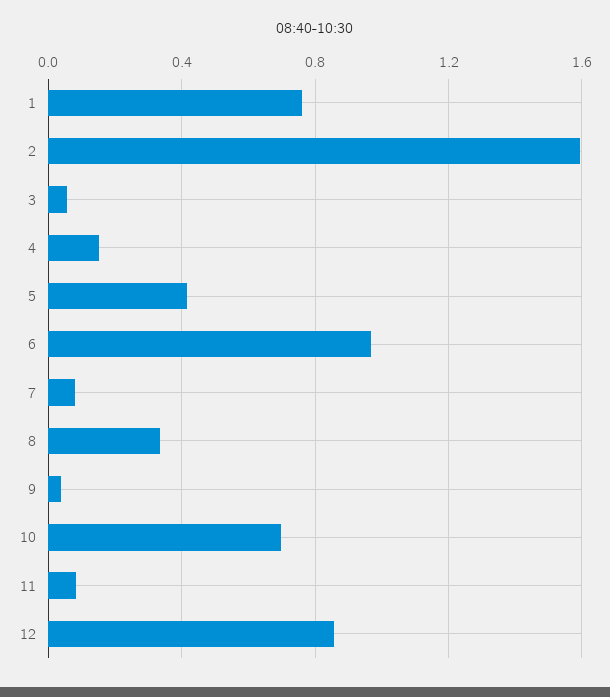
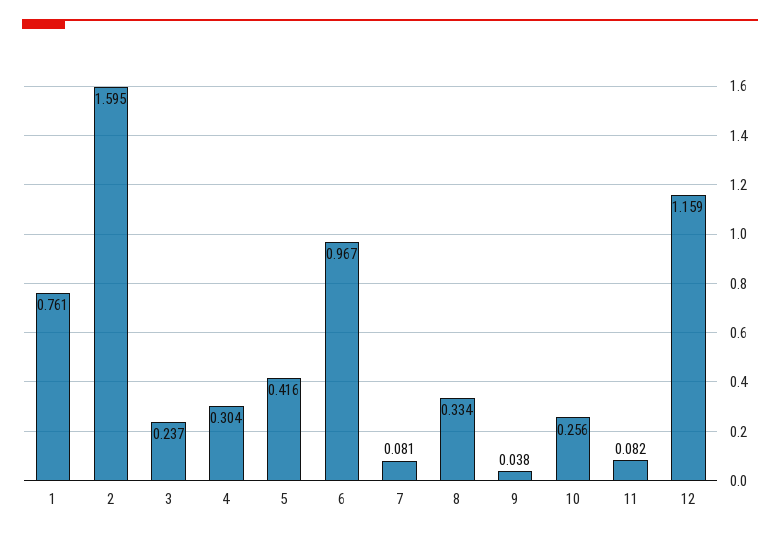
  {
    "1": 0.761,
    "2": 1.595,
-   "3": 0.05,
+   "3": 0.237,
-   "4": 0.15,
+   "4": 0.304,
    "5": 0.416,
    "6": 0.967,
    "7": 0.081,
    "8": 0.334,
    "9": 0.038,
-   "10": 0.7,
+   "10": 0.256,
    "11": 0.082,
-   "12": 0.85
+   "12": 1.159
  }

